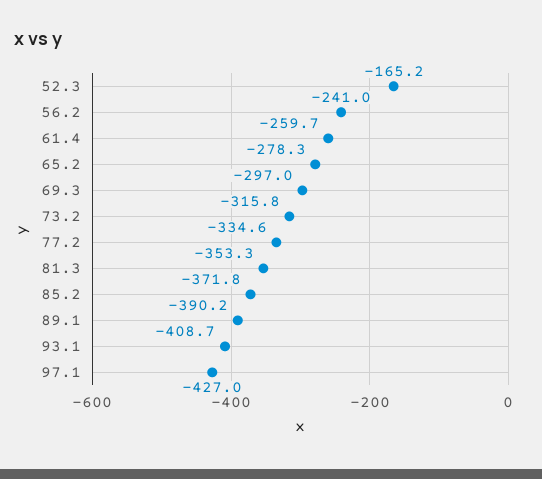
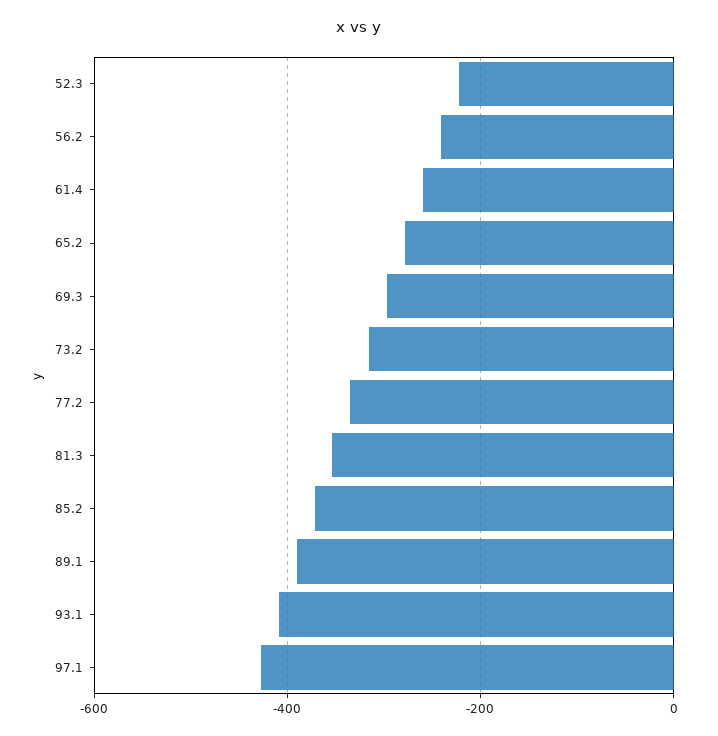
  {
-   "52.3": -165.2,
+   "52.3": -220,
    "56.2": -241,
    "61.4": -259.7,
    "65.2": -278.3,
    "69.3": -297,
    "73.2": -315.8,
    "77.2": -334.6,
    "81.3": -353.3,
    "85.2": -371.8,
    "89.1": -390.2,
    "93.1": -408.7,
    "97.1": -427
  }

